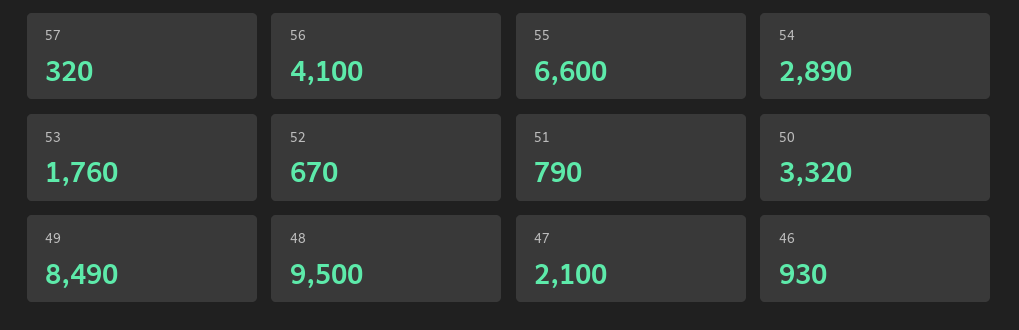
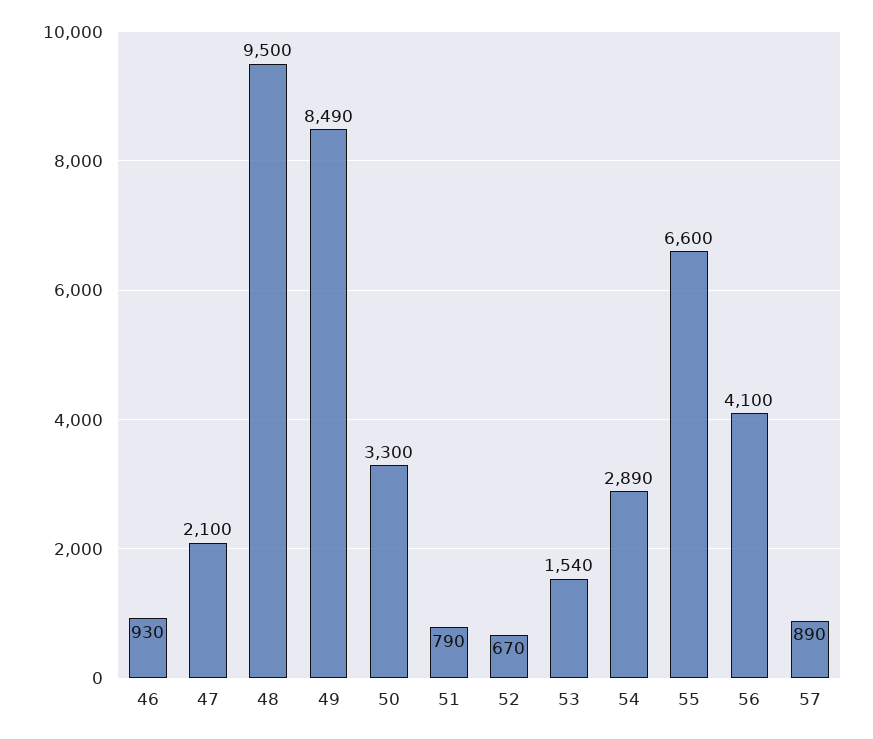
  {
-   "57": 320,
+   "57": 890,
    "56": 4100,
    "55": 6600,
    "54": 2890,
-   "53": 1760,
+   "53": 1540,
    "52": 670,
    "51": 790,
-   "50": 3320,
+   "50": 3300,
    "49": 8490,
    "48": 9500,
    "47": 2100,
    "46": 930
  }

